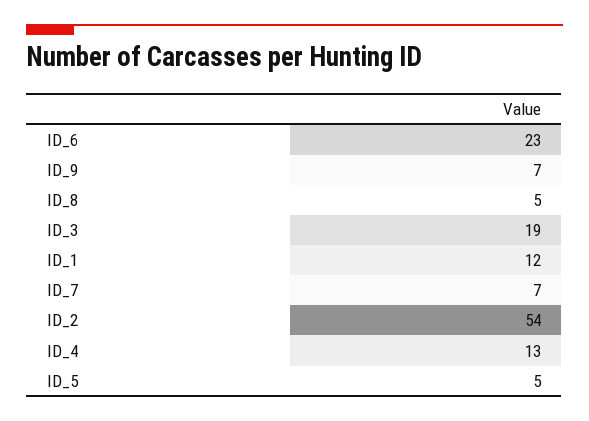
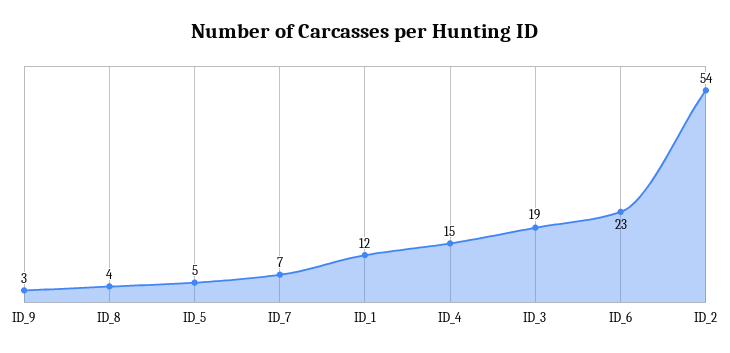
  {
    "ID_6": 23,
-   "ID_9": 7,
+   "ID_9": 3,
-   "ID_8": 5,
+   "ID_8": 4,
    "ID_3": 19,
    "ID_1": 12,
    "ID_7": 7,
    "ID_2": 54,
-   "ID_4": 13,
+   "ID_4": 15,
    "ID_5": 5
  }

